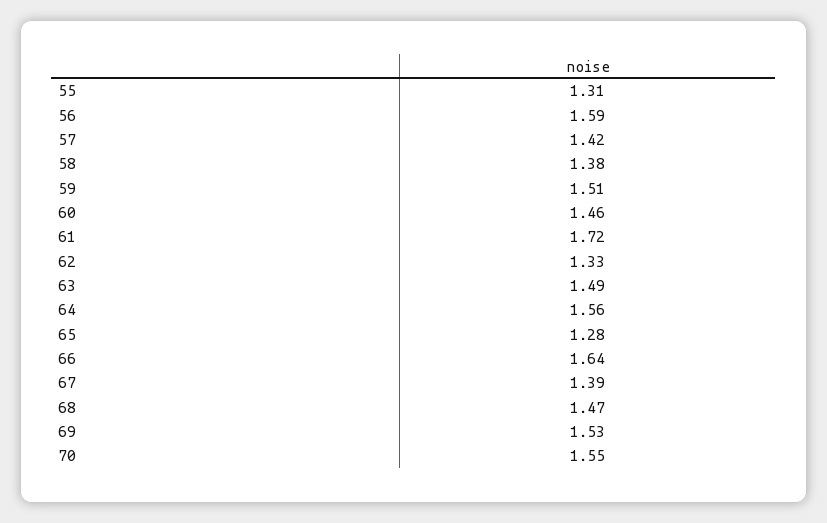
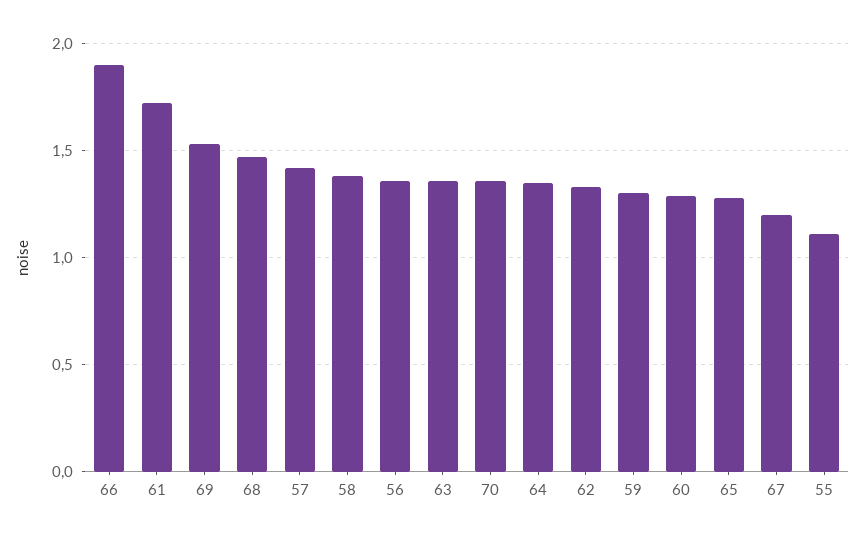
  {
-   "55": 1.31,
+   "55": 1.1,
-   "56": 1.59,
+   "56": 1.35,
    "57": 1.42,
    "58": 1.38,
-   "59": 1.51,
+   "59": 1.3,
-   "60": 1.46,
+   "60": 1.3,
    "61": 1.72,
    "62": 1.33,
-   "63": 1.49,
+   "63": 1.35,
-   "64": 1.56,
+   "64": 1.35,
    "65": 1.28,
-   "66": 1.64,
+   "66": 1.9,
-   "67": 1.39,
+   "67": 1.2,
    "68": 1.47,
    "69": 1.53,
-   "70": 1.55
+   "70": 1.35
  }

